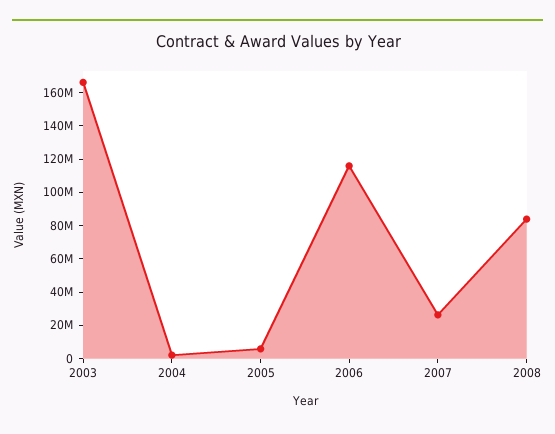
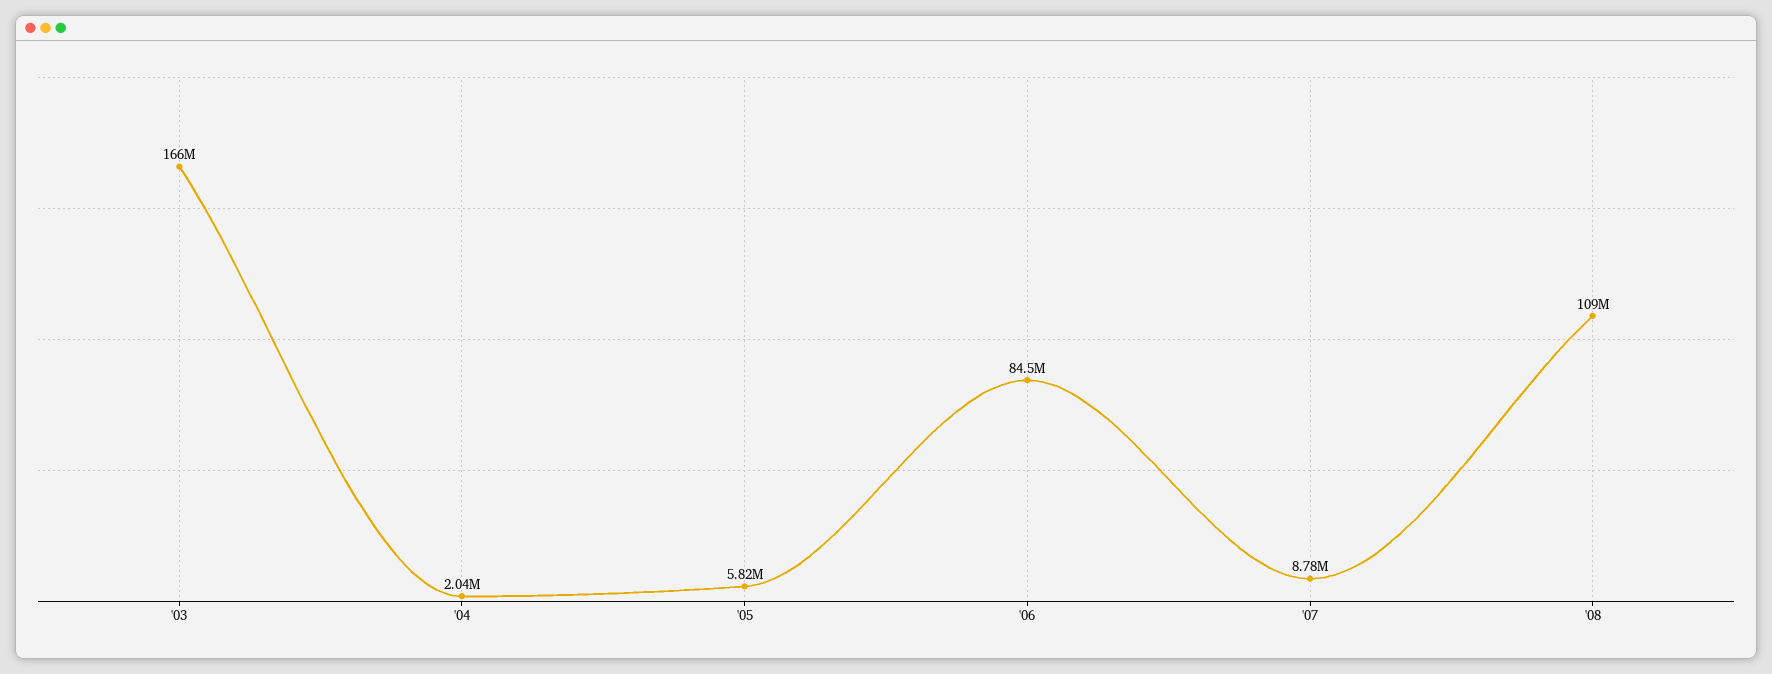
  {
    "2003": 166000000,
    "2004": 2040000,
    "2005": 5820000,
-   "2006": 115000000,
+   "2006": 84500000,
-   "2007": 25000000,
+   "2007": 8780000,
-   "2008": 85000000
+   "2008": 109000000
  }

